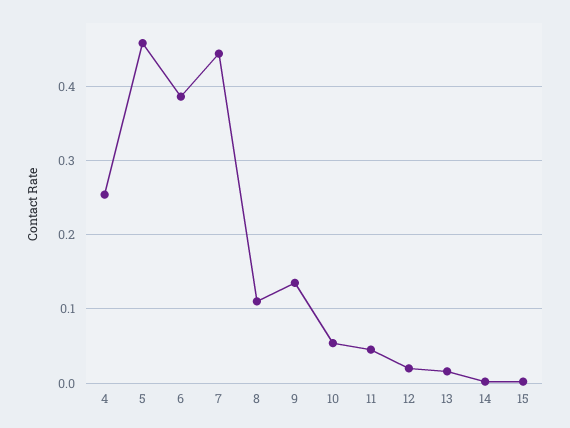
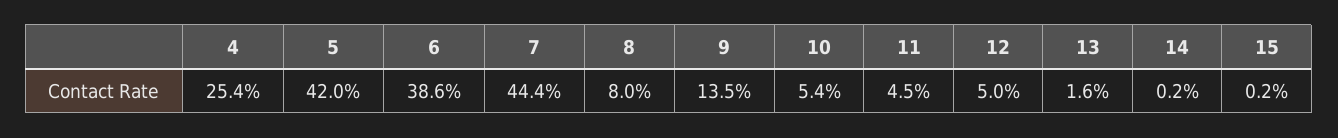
  {
    "4": 0.254,
-   "5": 0.46,
+   "5": 0.42,
    "6": 0.386,
    "7": 0.444,
-   "8": 0.11,
+   "8": 0.08,
    "9": 0.135,
    "10": 0.054,
    "11": 0.045,
-   "12": 0.02,
+   "12": 0.05,
    "13": 0.016,
    "14": 0.002,
    "15": 0.002
  }

